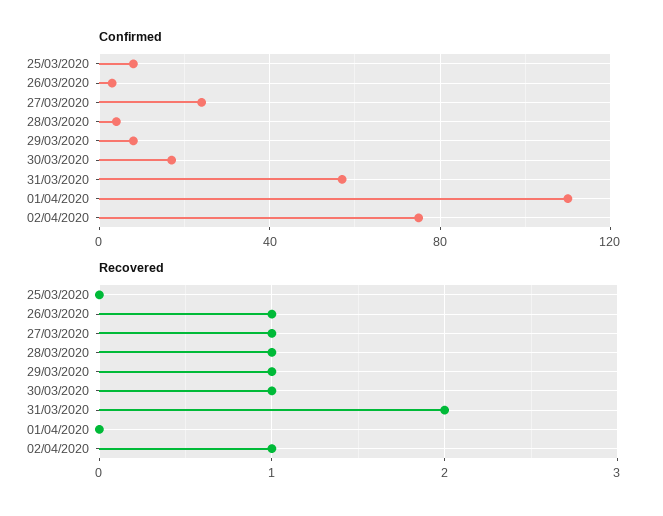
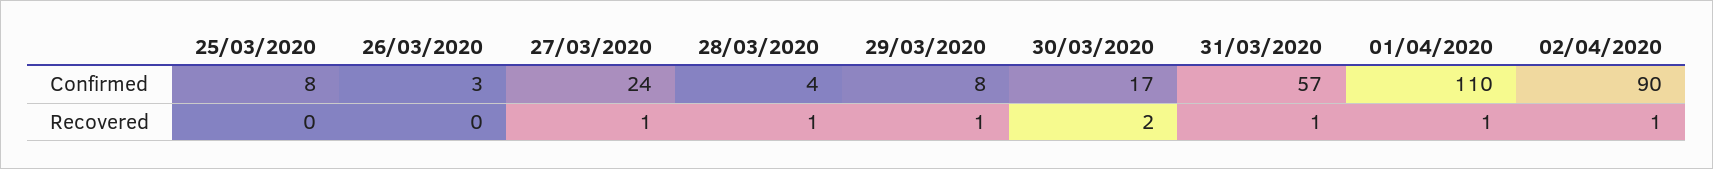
  {
    "Confirmed": {
      "25/03/2020": 8,
      "26/03/2020": 3,
      "27/03/2020": 24,
      "28/03/2020": 4,
      "29/03/2020": 8,
      "30/03/2020": 17,
      "31/03/2020": 57,
      "01/04/2020": 110,
-     "02/04/2020": 75
+     "02/04/2020": 90
    },
    "Recovered": {
      "25/03/2020": 0,
-     "26/03/2020": 1,
+     "26/03/2020": 0,
      "27/03/2020": 1,
      "28/03/2020": 1,
      "29/03/2020": 1,
-     "30/03/2020": 1,
+     "30/03/2020": 2,
-     "31/03/2020": 2,
+     "31/03/2020": 1,
-     "01/04/2020": 0,
+     "01/04/2020": 1,
      "02/04/2020": 1
    }
  }

